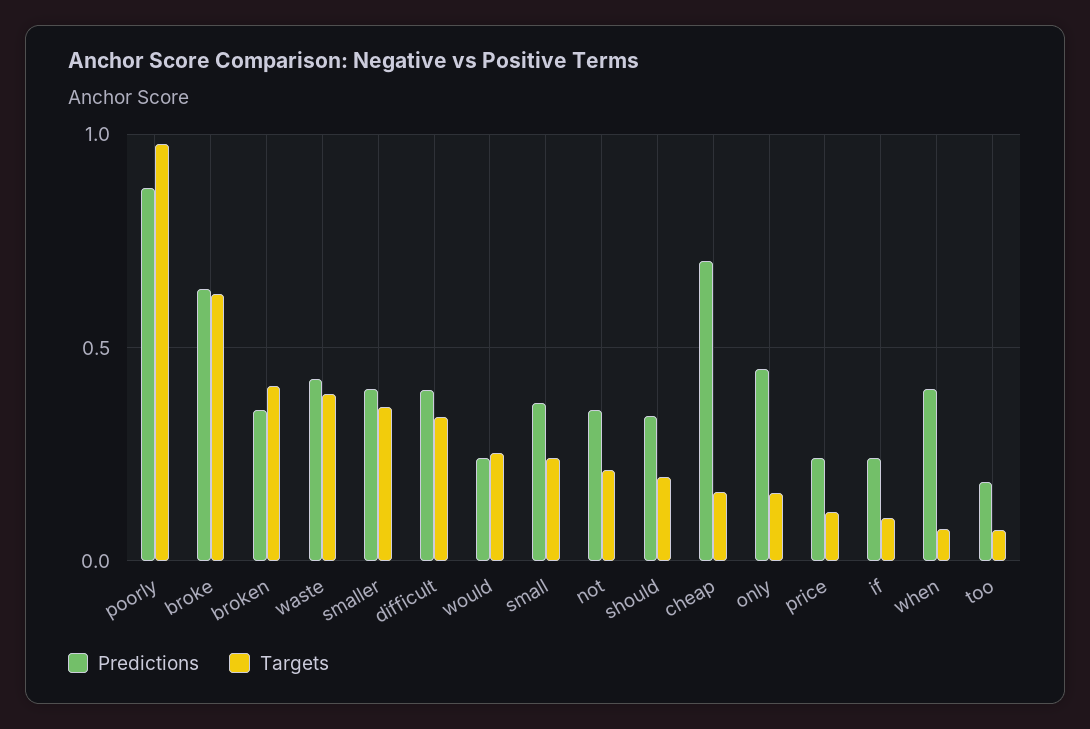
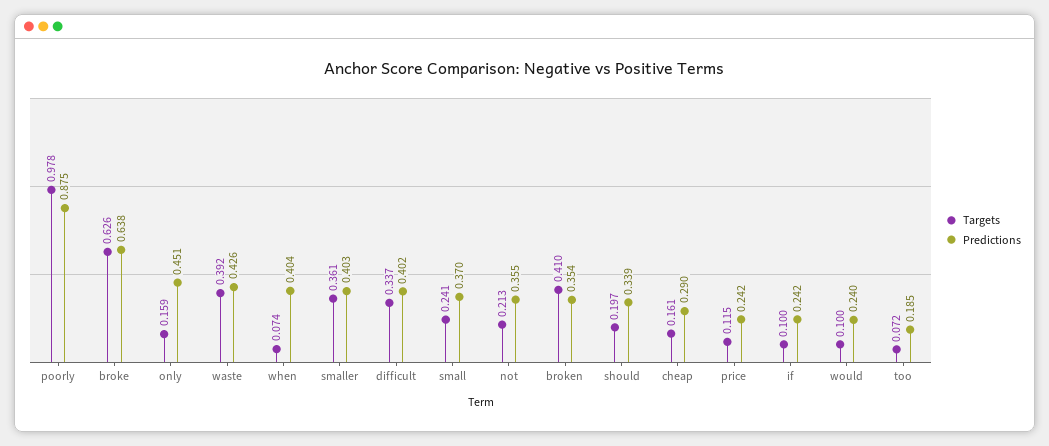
  {
    "Predictions": {
      "poorly": 0.875,
      "broke": 0.638,
      "broken": 0.354,
      "waste": 0.426,
      "smaller": 0.403,
      "difficult": 0.402,
      "would": 0.24,
      "small": 0.37,
      "not": 0.355,
      "should": 0.339,
-     "cheap": 0.7,
+     "cheap": 0.29,
      "only": 0.451,
      "price": 0.242,
      "if": 0.242,
      "when": 0.404,
      "too": 0.185
    },
    "Targets": {
      "poorly": 0.978,
      "broke": 0.626,
      "broken": 0.41,
      "waste": 0.392,
      "smaller": 0.361,
      "difficult": 0.337,
-     "would": 0.25,
+     "would": 0.1,
      "small": 0.241,
      "not": 0.213,
      "should": 0.197,
      "cheap": 0.161,
      "only": 0.159,
      "price": 0.115,
      "if": 0.1,
      "when": 0.074,
      "too": 0.072
    }
  }

